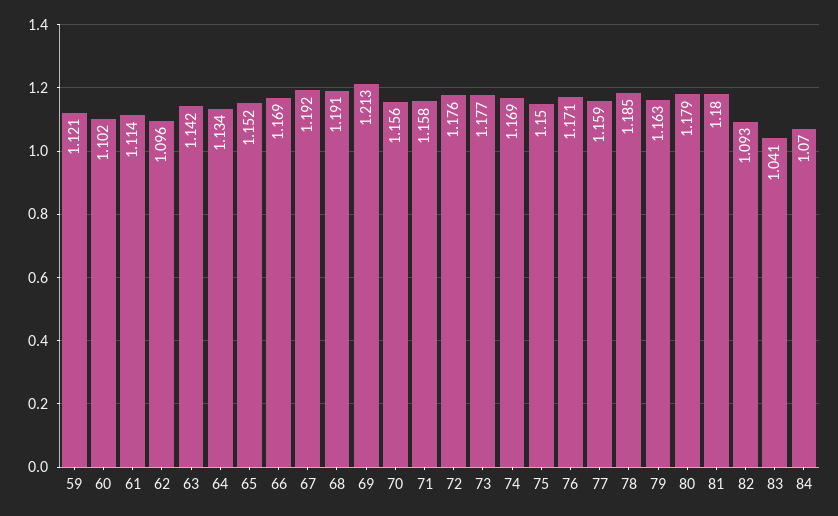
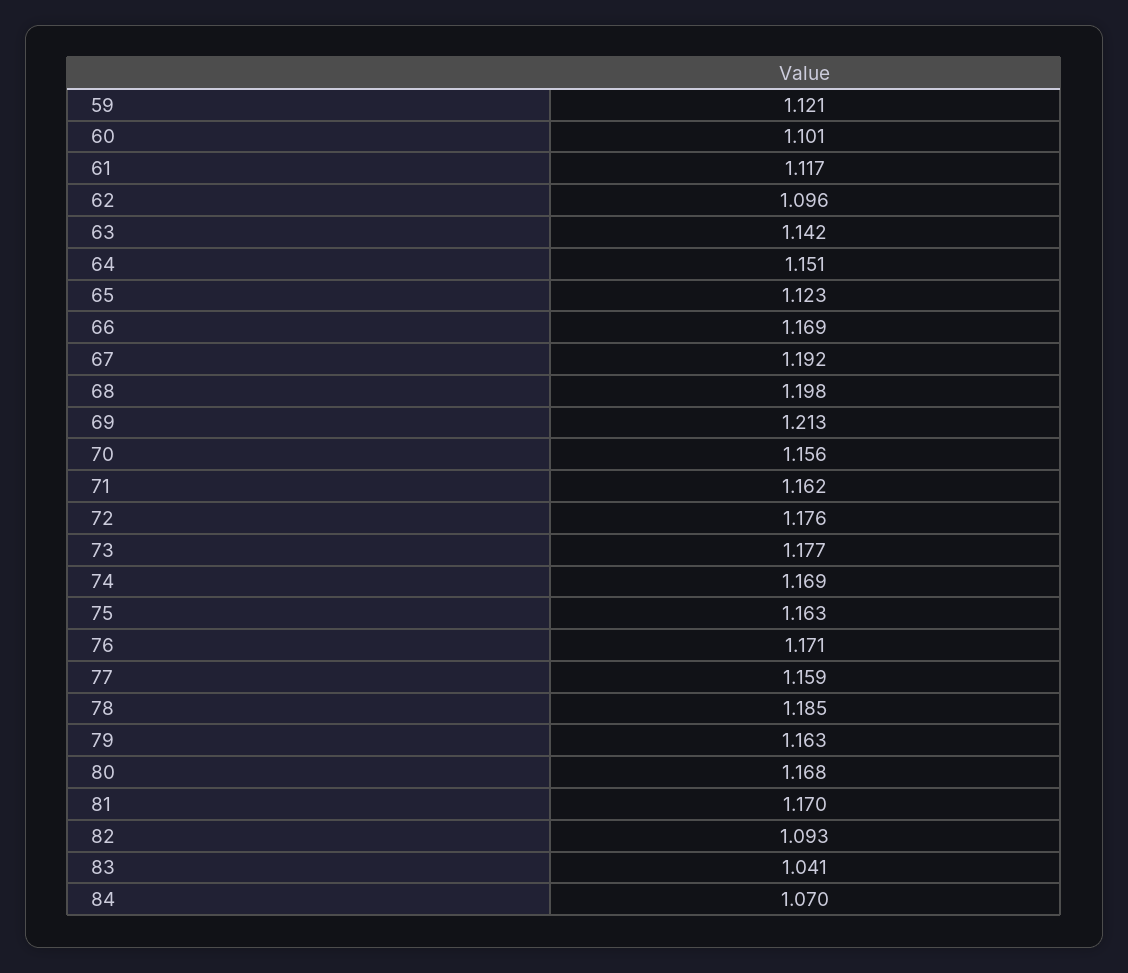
  {
    "59": 1.121,
-   "60": 1.102,
+   "60": 1.101,
-   "61": 1.114,
+   "61": 1.117,
    "62": 1.096,
    "63": 1.142,
-   "64": 1.134,
+   "64": 1.151,
-   "65": 1.152,
+   "65": 1.123,
    "66": 1.169,
    "67": 1.192,
-   "68": 1.191,
+   "68": 1.198,
    "69": 1.213,
    "70": 1.156,
-   "71": 1.158,
+   "71": 1.162,
    "72": 1.176,
    "73": 1.177,
    "74": 1.169,
-   "75": 1.15,
+   "75": 1.163,
    "76": 1.171,
    "77": 1.159,
    "78": 1.185,
    "79": 1.163,
-   "80": 1.179,
+   "80": 1.168,
-   "81": 1.18,
+   "81": 1.17,
    "82": 1.093,
    "83": 1.041,
    "84": 1.07
  }

